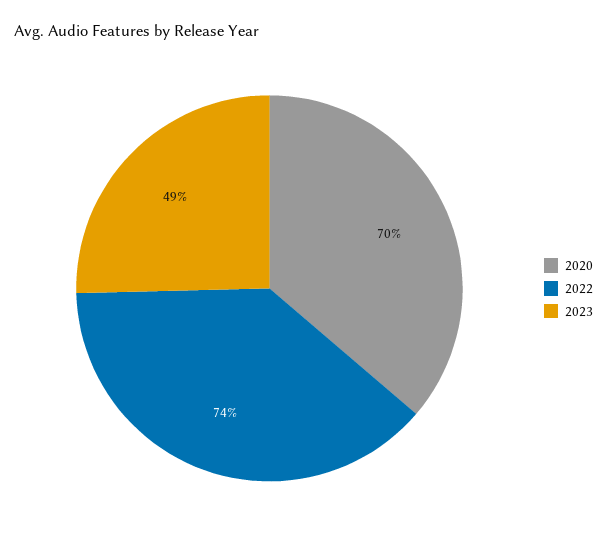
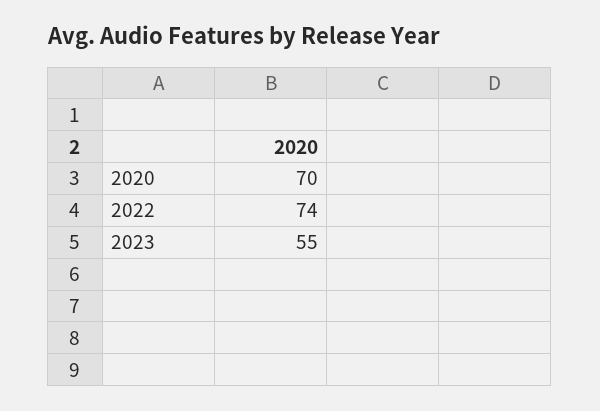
  {
    "2020": 70,
    "2022": 74,
-   "2023": 49
+   "2023": 55
  }

